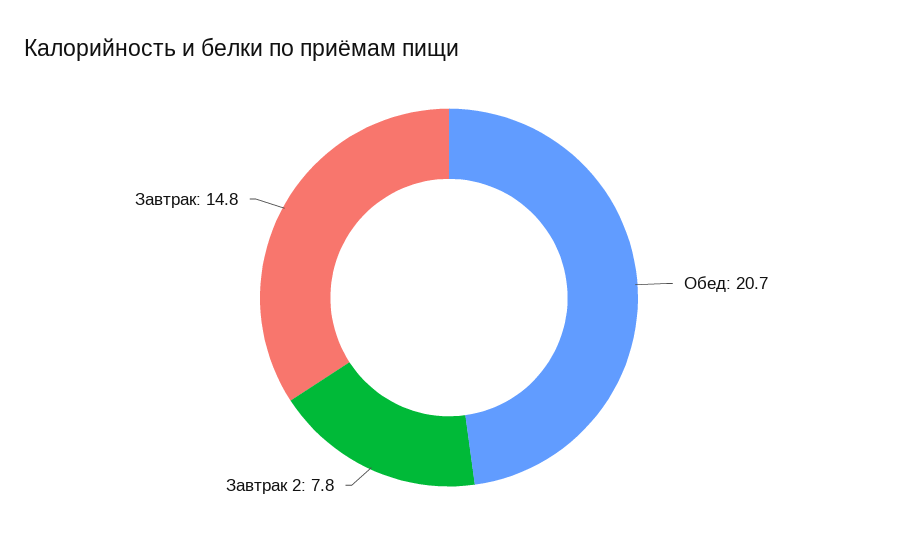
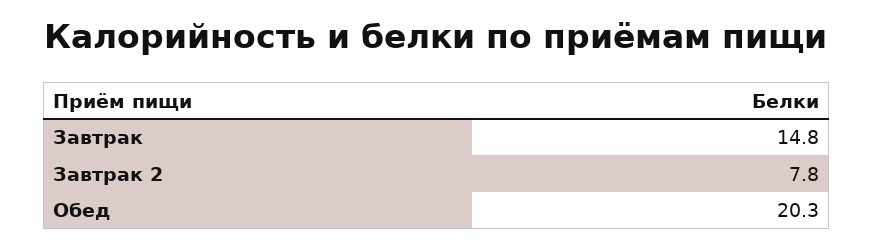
  {
-   "Обед": 20.7,
+   "Обед": 20.3,
    "Завтрак 2": 7.8,
    "Завтрак": 14.8
  }

